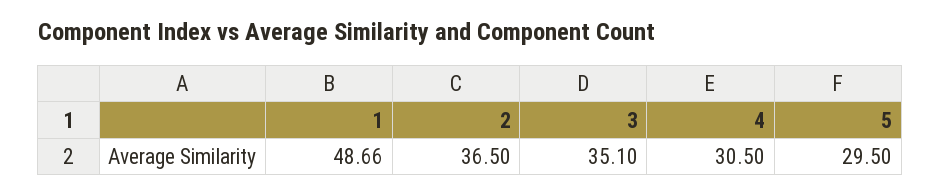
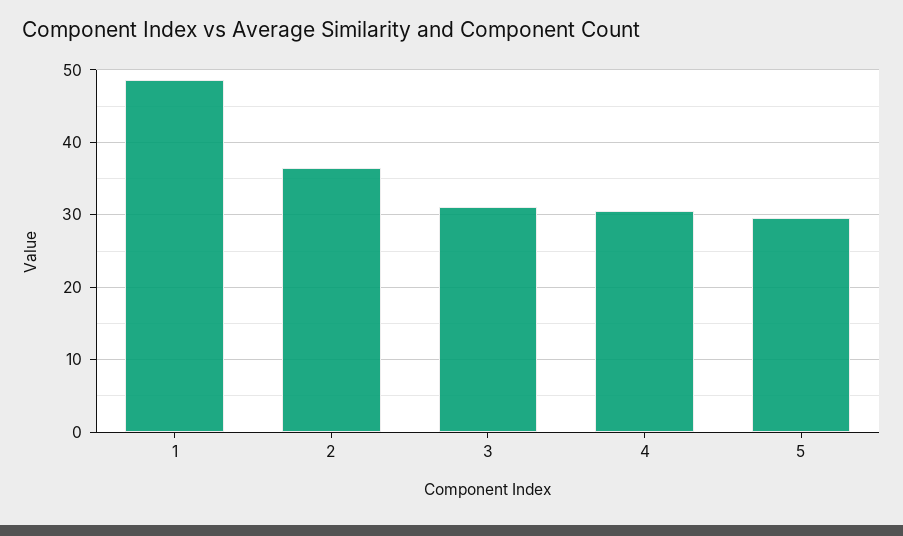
  {
    "1": 48.66,
    "2": 36.5,
-   "3": 35.1,
+   "3": 31,
    "4": 30.5,
    "5": 29.5
  }

